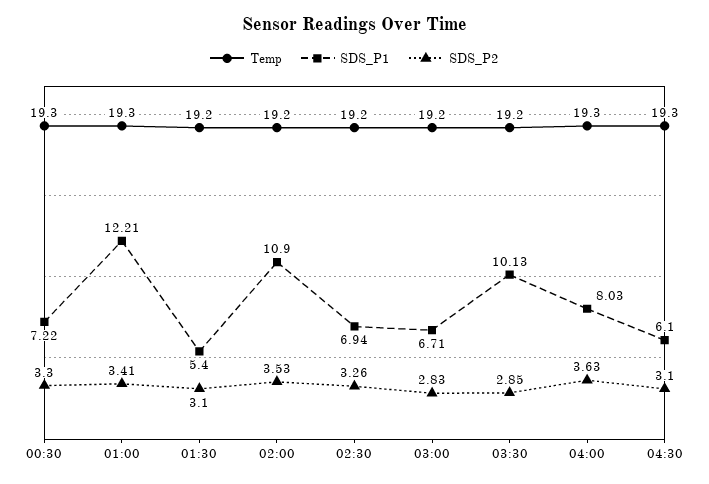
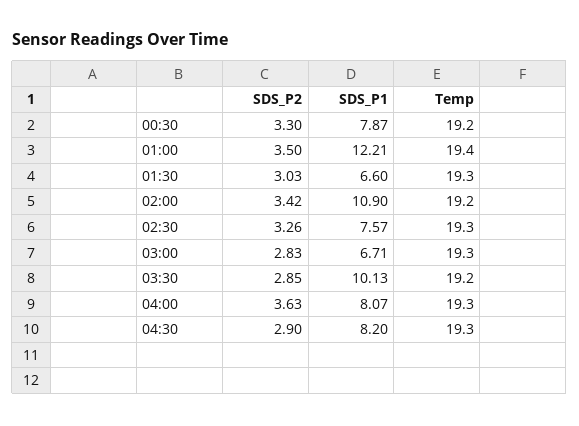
  {
    "Temp": {
-     "00:30": 19.3,
+     "00:30": 19.2,
-     "01:00": 19.3,
+     "01:00": 19.4,
-     "01:30": 19.2,
+     "01:30": 19.3,
      "02:00": 19.2,
-     "02:30": 19.2,
+     "02:30": 19.3,
-     "03:00": 19.2,
+     "03:00": 19.3,
      "03:30": 19.2,
      "04:00": 19.3,
      "04:30": 19.3
    },
    "SDS_P1": {
-     "00:30": 7.22,
+     "00:30": 7.87,
      "01:00": 12.21,
-     "01:30": 5.4,
+     "01:30": 6.6,
      "02:00": 10.9,
-     "02:30": 6.94,
+     "02:30": 7.57,
      "03:00": 6.71,
      "03:30": 10.13,
-     "04:00": 8.03,
+     "04:00": 8.07,
-     "04:30": 6.1
+     "04:30": 8.2
    },
    "SDS_P2": {
      "00:30": 3.3,
-     "01:00": 3.41,
+     "01:00": 3.5,
-     "01:30": 3.1,
+     "01:30": 3.03,
-     "02:00": 3.53,
+     "02:00": 3.42,
      "02:30": 3.26,
      "03:00": 2.83,
      "03:30": 2.85,
      "04:00": 3.63,
-     "04:30": 3.1
+     "04:30": 2.9
    }
  }

